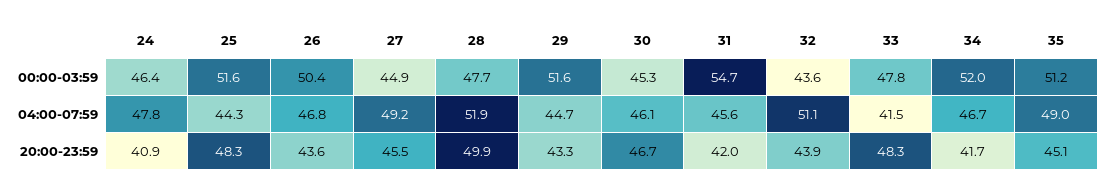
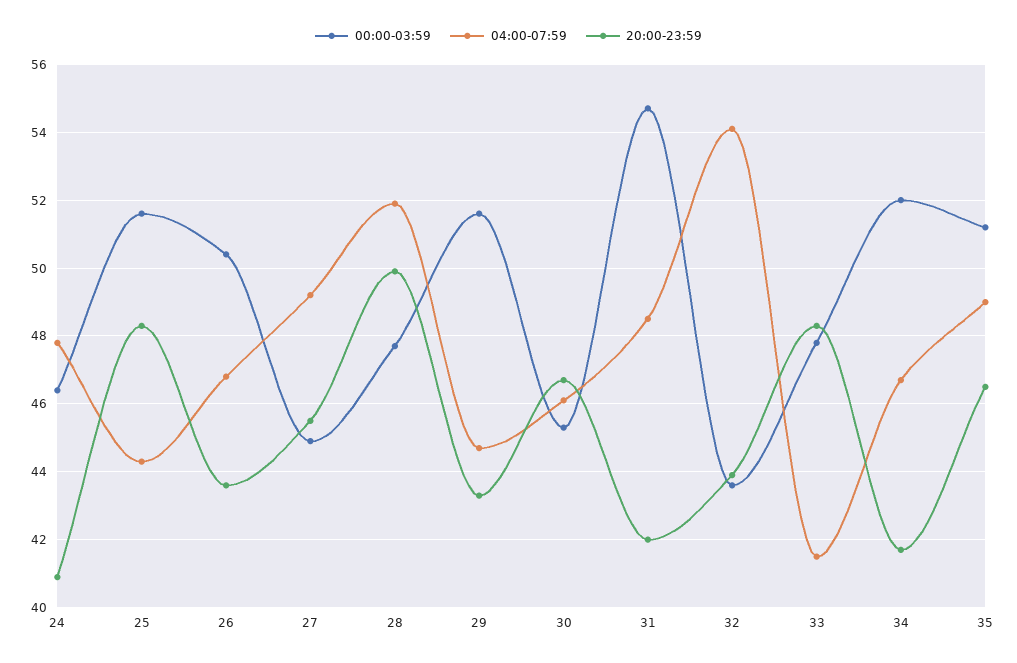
  {
    "00:00-03:59": {
      "24": 46.4,
      "25": 51.6,
      "26": 50.4,
      "27": 44.9,
      "28": 47.7,
      "29": 51.6,
      "30": 45.3,
      "31": 54.7,
      "32": 43.6,
      "33": 47.8,
      "34": 52,
      "35": 51.2
    },
    "04:00-07:59": {
      "24": 47.8,
      "25": 44.3,
      "26": 46.8,
      "27": 49.2,
      "28": 51.9,
      "29": 44.7,
      "30": 46.1,
-     "31": 45.6,
+     "31": 48.5,
-     "32": 51.1,
+     "32": 54,
      "33": 41.5,
      "34": 46.7,
      "35": 49
    },
    "20:00-23:59": {
      "24": 40.9,
      "25": 48.3,
      "26": 43.6,
      "27": 45.5,
      "28": 49.9,
      "29": 43.3,
      "30": 46.7,
      "31": 42,
      "32": 43.9,
      "33": 48.3,
      "34": 41.7,
-     "35": 45.1
+     "35": 46.5
    }
  }

